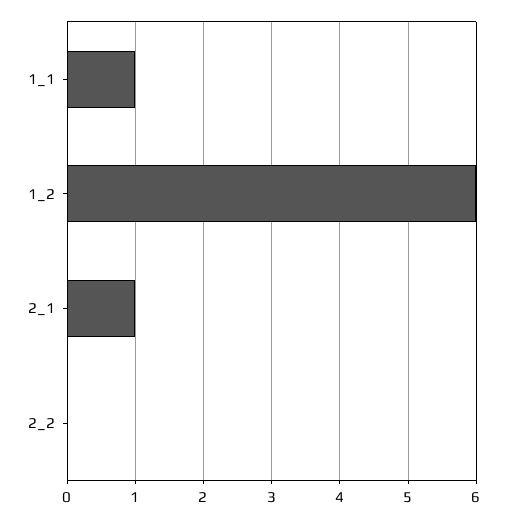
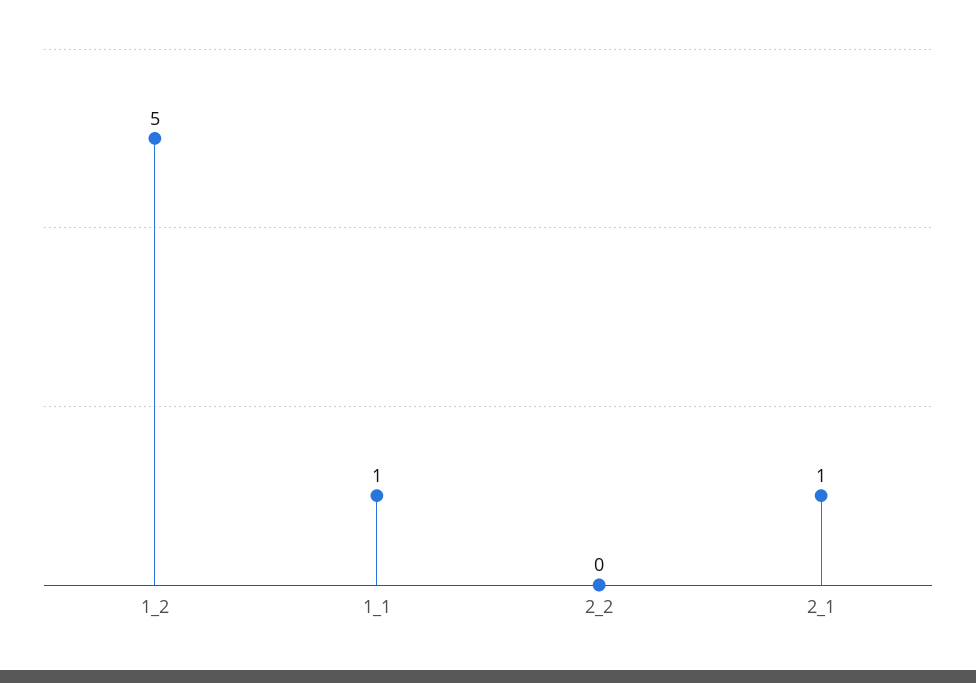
  {
    "1_1": 1,
-   "1_2": 6,
+   "1_2": 5,
    "2_1": 1,
    "2_2": 0
  }

